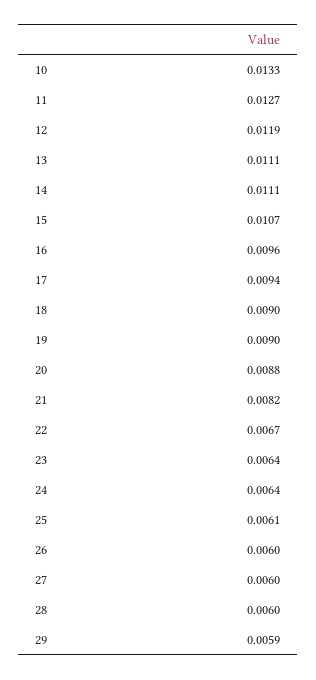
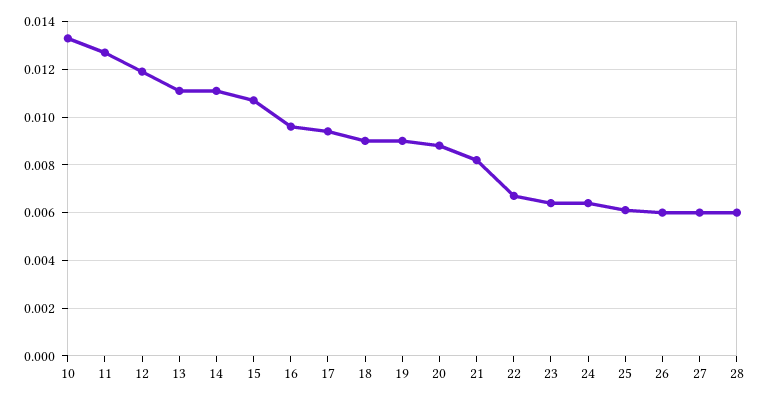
  {
    "10": 0.0133,
    "11": 0.0127,
    "12": 0.0119,
    "13": 0.0111,
    "14": 0.0111,
    "15": 0.0107,
    "16": 0.0096,
    "17": 0.0094,
    "18": 0.009,
    "19": 0.009,
    "20": 0.0088,
    "21": 0.0082,
    "22": 0.0067,
    "23": 0.0064,
    "24": 0.0064,
    "25": 0.0061,
    "26": 0.006,
    "27": 0.006,
-   "28": 0.006,
+   "28": 0.006
-   "29": 0.0059
  }

